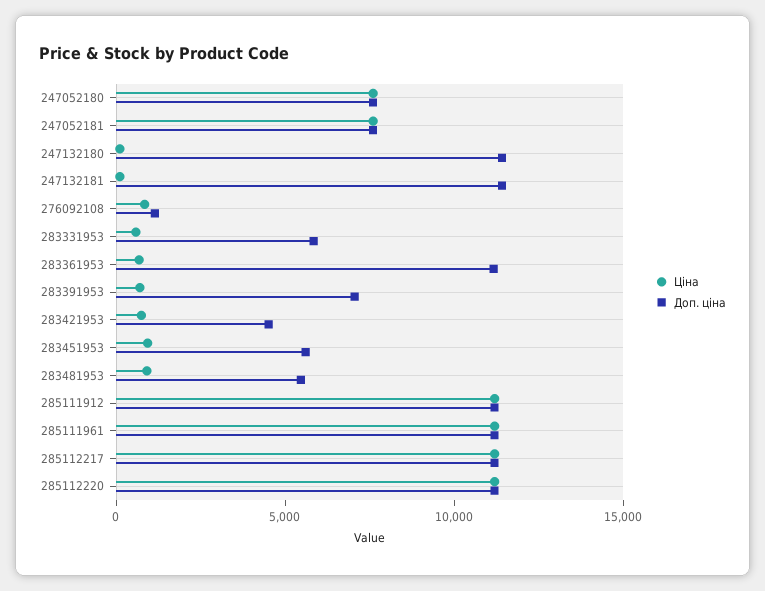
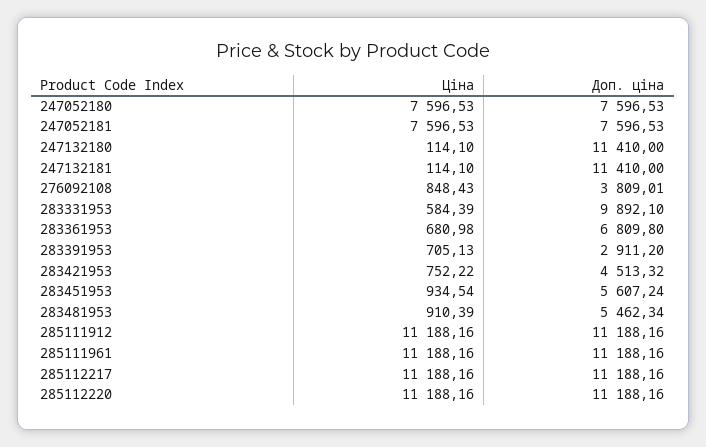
  {
    "Ціна": {
      "247052180": 7596.53,
      "247052181": 7596.53,
      "247132180": 114.1,
      "247132181": 114.1,
      "276092108": 848.43,
      "283331953": 584.39,
      "283361953": 680.98,
      "283391953": 705.13,
      "283421953": 752.22,
      "283451953": 934.54,
      "283481953": 910.39,
      "285111912": 11188.16,
      "285111961": 11188.16,
      "285112217": 11188.16,
      "285112220": 11188.16
    },
    "Доп. ціна": {
      "247052180": 7596.53,
      "247052181": 7596.53,
      "247132180": 11410,
      "247132181": 11410,
-     "276092108": 1000,
+     "276092108": 3809.01,
-     "283331953": 6000,
+     "283331953": 9892.1,
-     "283361953": 11000,
+     "283361953": 6809.8,
-     "283391953": 7000,
+     "283391953": 2911.2,
      "283421953": 4513.32,
      "283451953": 5607.24,
      "283481953": 5462.34,
      "285111912": 11188.16,
      "285111961": 11188.16,
      "285112217": 11188.16,
      "285112220": 11188.16
    }
  }

